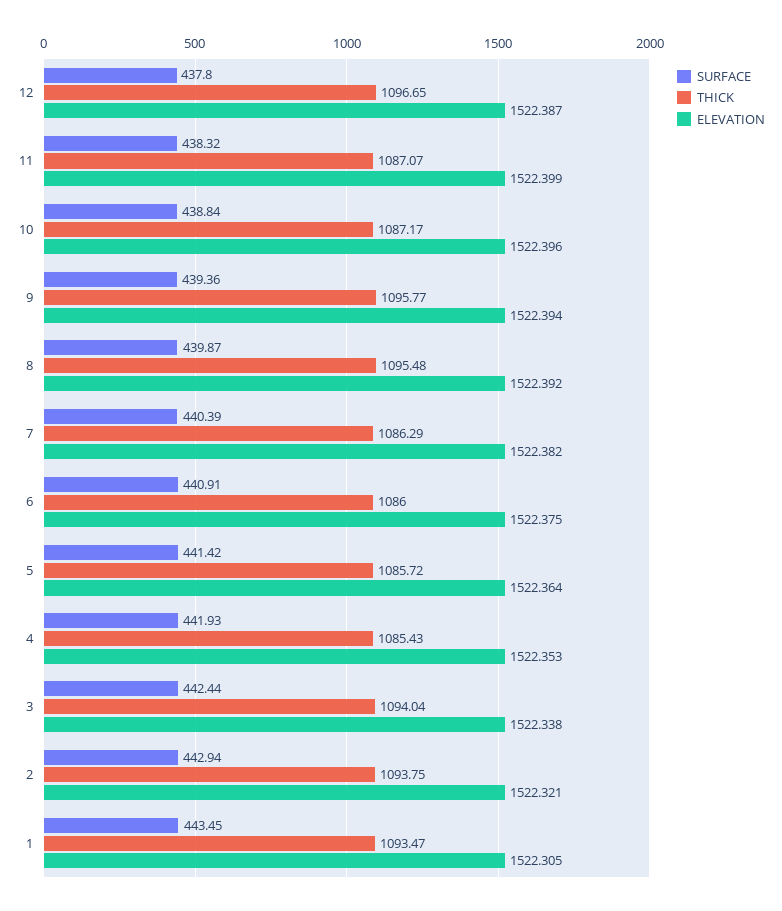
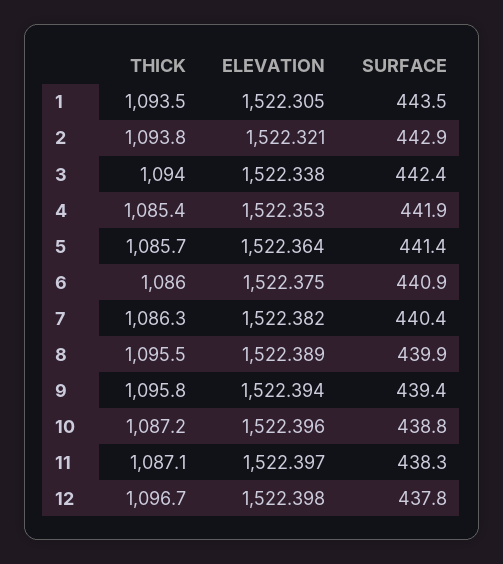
  {
    "SURFACE": {
      "12": 437.8,
      "11": 438.32,
      "10": 438.84,
      "9": 439.36,
      "8": 439.87,
      "7": 440.39,
      "6": 440.91,
      "5": 441.42,
      "4": 441.93,
      "3": 442.44,
      "2": 442.94,
      "1": 443.45
    },
    "THICK": {
      "12": 1096.65,
      "11": 1087.07,
      "10": 1087.17,
      "9": 1095.77,
      "8": 1095.48,
      "7": 1086.29,
      "6": 1086,
      "5": 1085.72,
      "4": 1085.43,
      "3": 1094.04,
      "2": 1093.75,
      "1": 1093.47
    },
    "ELEVATION": {
-     "12": 1522.387,
+     "12": 1522.398,
-     "11": 1522.399,
+     "11": 1522.397,
      "10": 1522.396,
      "9": 1522.394,
-     "8": 1522.392,
+     "8": 1522.389,
      "7": 1522.382,
      "6": 1522.375,
      "5": 1522.364,
      "4": 1522.353,
      "3": 1522.338,
      "2": 1522.321,
      "1": 1522.305
    }
  }

